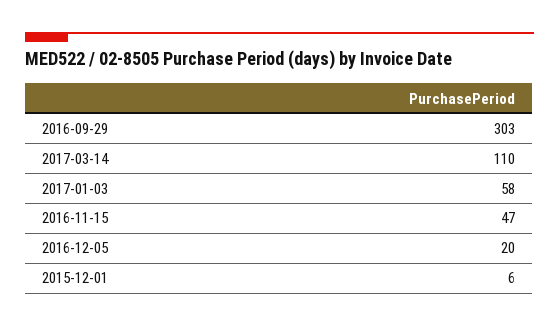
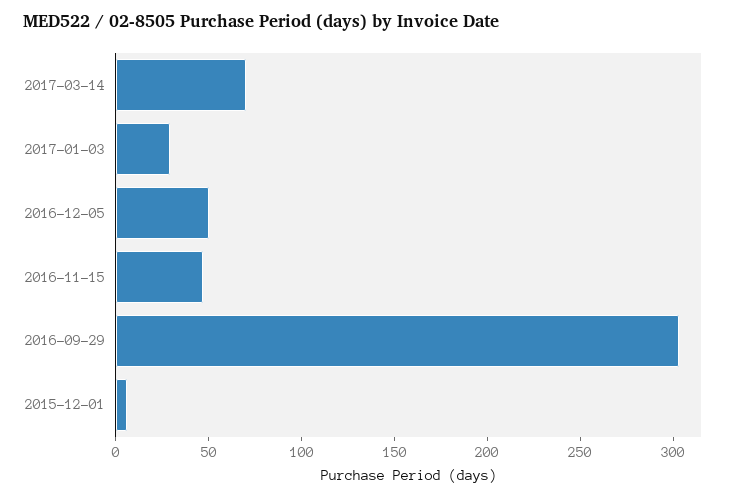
  {
    "2016-09-29": 303,
-   "2017-03-14": 110,
+   "2017-03-14": 70,
-   "2017-01-03": 58,
+   "2017-01-03": 30,
    "2016-11-15": 47,
-   "2016-12-05": 20,
+   "2016-12-05": 50,
    "2015-12-01": 6
  }

